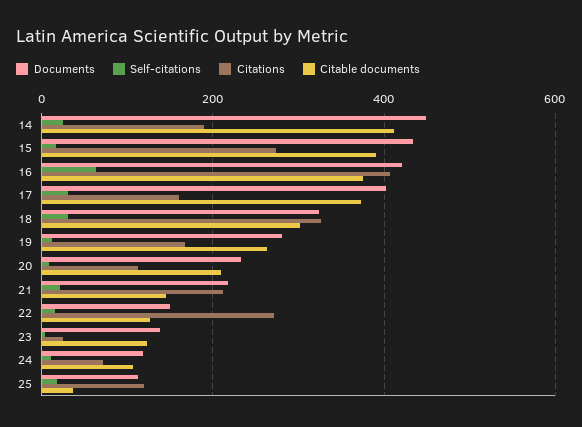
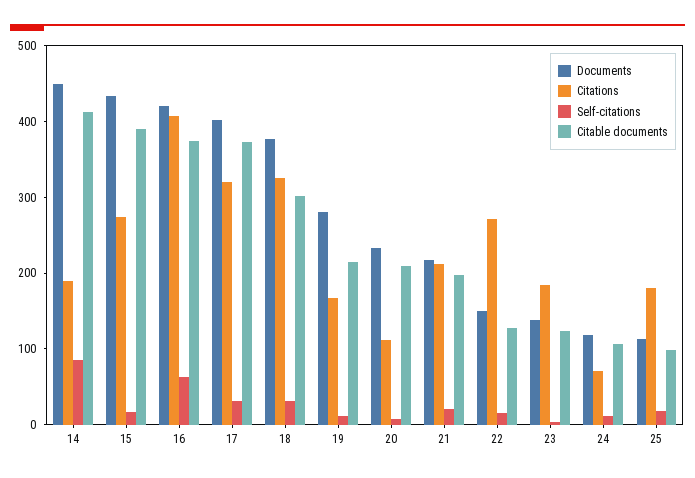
  {
    "Documents": {
      "14": 440,
      "15": 440,
      "16": 420,
      "17": 400,
-     "18": 320,
+     "18": 380,
      "19": 280,
      "20": 240,
      "21": 220,
      "22": 160,
      "23": 140,
      "24": 120,
      "25": 120
    },
    "Self-citations": {
-     "14": 20,
+     "14": 80,
      "15": 20,
      "16": 60,
      "17": 40,
      "18": 40,
      "19": 20,
      "20": 0,
      "21": 20,
      "22": 20,
      "23": 0,
      "24": 20,
      "25": 20
    },
    "Citations": {
      "14": 200,
      "15": 280,
      "16": 400,
-     "17": 160,
+     "17": 320,
      "18": 320,
      "19": 160,
      "20": 120,
      "21": 220,
      "22": 280,
-     "23": 20,
+     "23": 180,
      "24": 80,
-     "25": 120
+     "25": 180
    },
    "Citable documents": {
      "14": 420,
      "15": 400,
      "16": 380,
      "17": 380,
      "18": 300,
-     "19": 260,
+     "19": 220,
      "20": 200,
-     "21": 140,
+     "21": 200,
      "22": 120,
      "23": 120,
      "24": 100,
-     "25": 40
+     "25": 100
    }
  }

